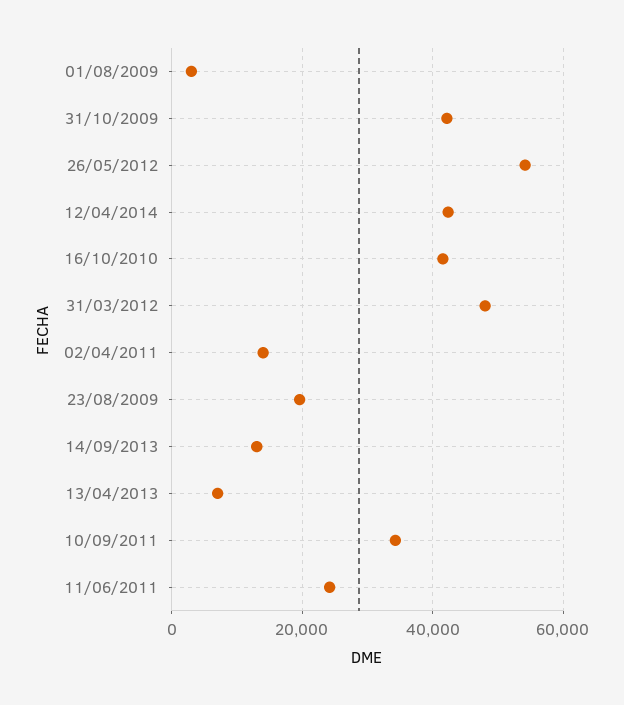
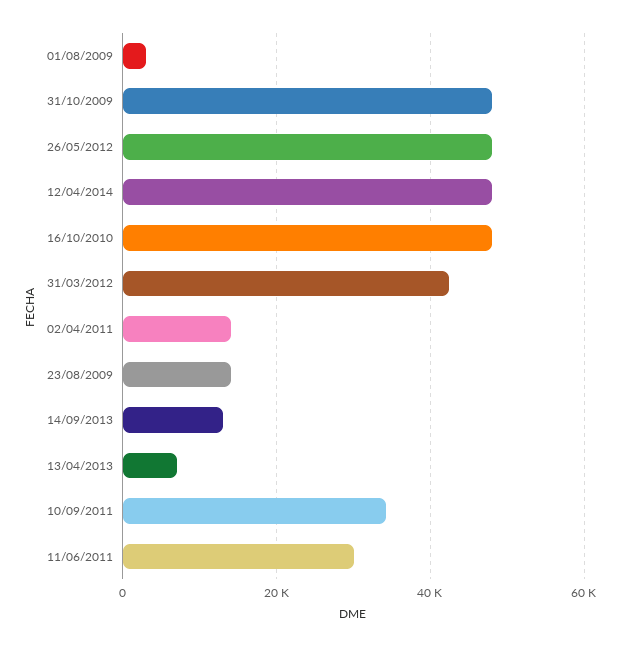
  {
    "01/08/2009": 4000,
-   "31/10/2009": 42000,
+   "31/10/2009": 48000,
-   "26/05/2012": 54000,
+   "26/05/2012": 48000,
-   "12/04/2014": 42000,
+   "12/04/2014": 48000,
-   "16/10/2010": 42000,
+   "16/10/2010": 48000,
-   "31/03/2012": 48000,
+   "31/03/2012": 42000,
    "02/04/2011": 14000,
-   "23/08/2009": 20000,
+   "23/08/2009": 14000,
    "14/09/2013": 14000,
    "13/04/2013": 8000,
    "10/09/2011": 34000,
-   "11/06/2011": 24000
+   "11/06/2011": 30000
  }

